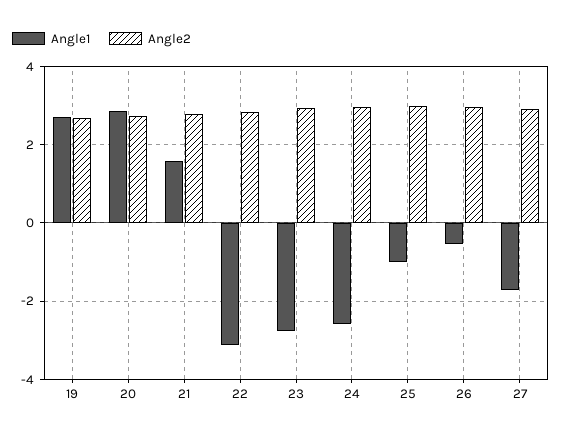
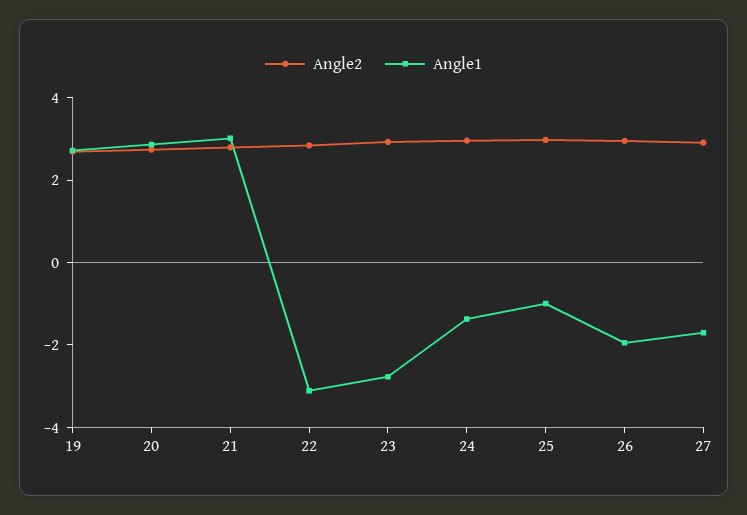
  {
    "Angle1": {
      "19": 2.8,
      "20": 2.8,
-     "21": 1.6,
+     "21": 3,
      "22": -3.2,
      "23": -2.8,
-     "24": -2.6,
+     "24": -1.5,
      "25": -1,
-     "26": -0.6,
+     "26": -2,
      "27": -1.8
    },
    "Angle2": {
      "19": 2.6,
      "20": 2.8,
      "21": 2.8,
      "22": 2.8,
      "23": 3,
      "24": 3,
      "25": 3,
      "26": 3,
      "27": 3
    }
  }

